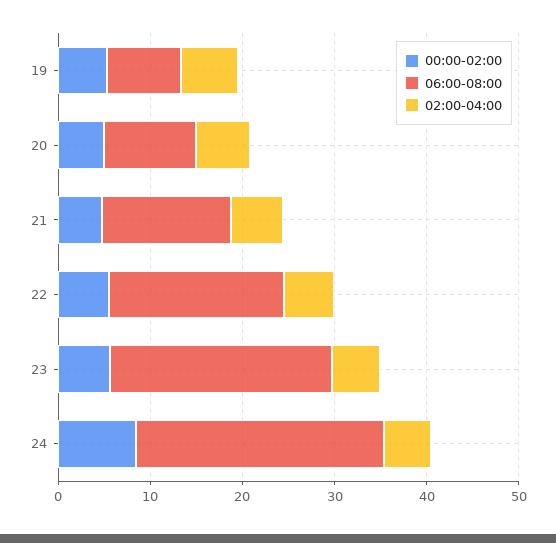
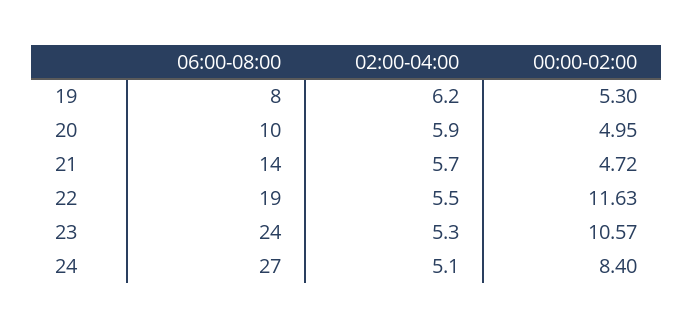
  {
    "00:00-02:00": {
      "19": 5.3,
      "20": 4.95,
      "21": 4.72,
-     "22": 6,
+     "22": 11.63,
-     "23": 6,
+     "23": 10.57,
      "24": 8.4
    },
    "06:00-08:00": {
      "19": 8,
      "20": 10,
      "21": 14,
      "22": 19,
      "23": 24,
      "24": 27
    },
    "02:00-04:00": {
      "19": 6.2,
      "20": 5.9,
      "21": 5.7,
      "22": 5.5,
      "23": 5.3,
      "24": 5.1
    }
  }

